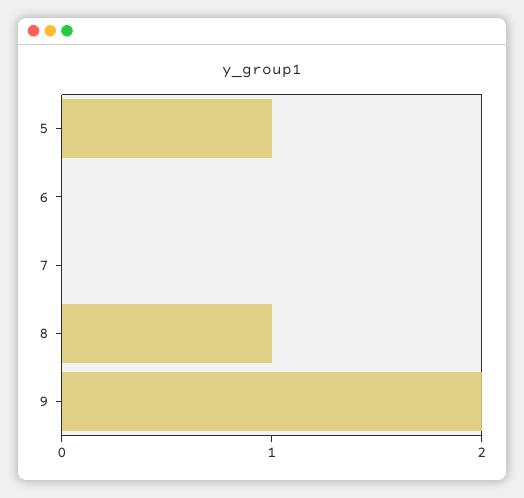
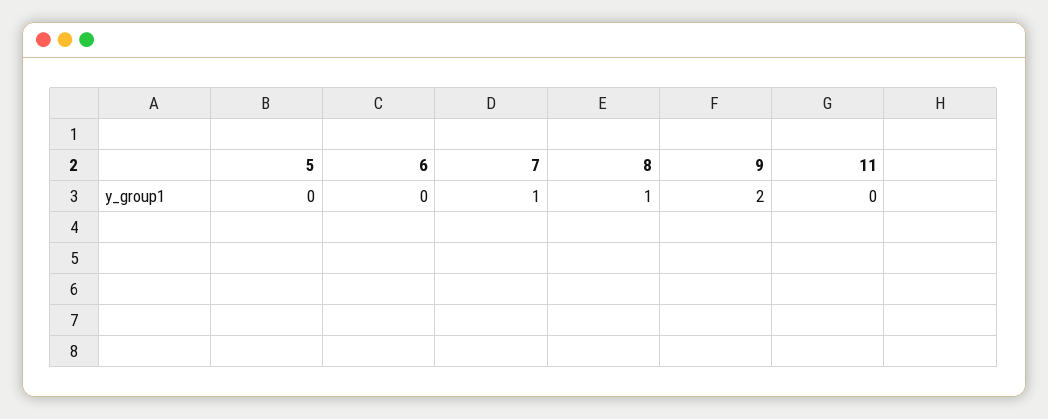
  {
-   "5": 1,
+   "5": 0,
    "6": 0,
-   "7": 0,
+   "7": 1,
    "8": 1,
-   "9": 2
+   "9": 2,
+   "11": 0
  }

